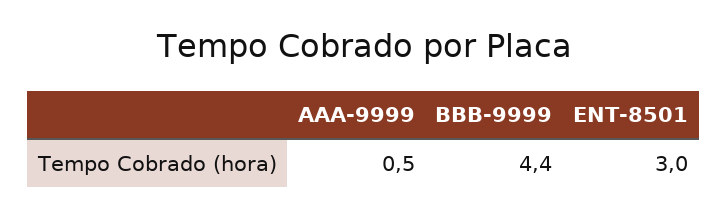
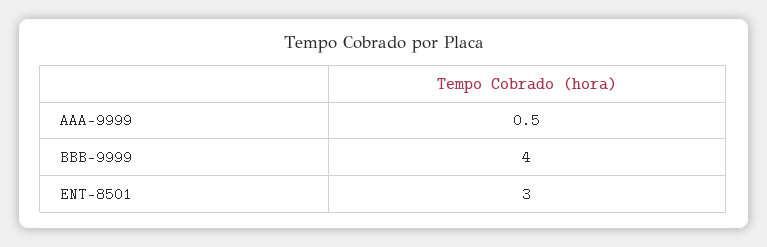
  {
    "AAA-9999": 0.5,
-   "BBB-9999": 4.4,
+   "BBB-9999": 4,
    "ENT-8501": 3
  }

